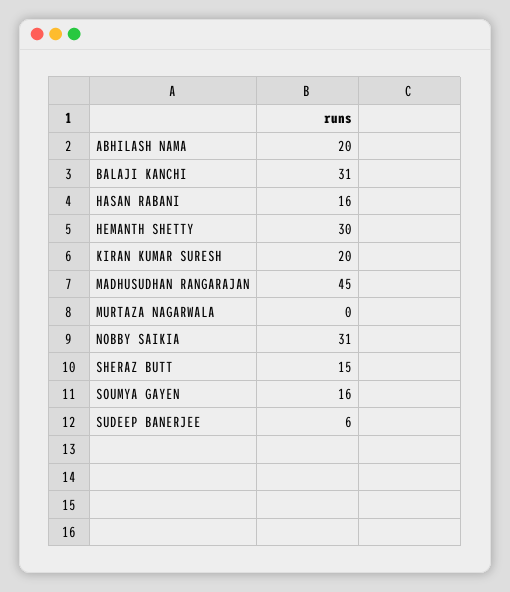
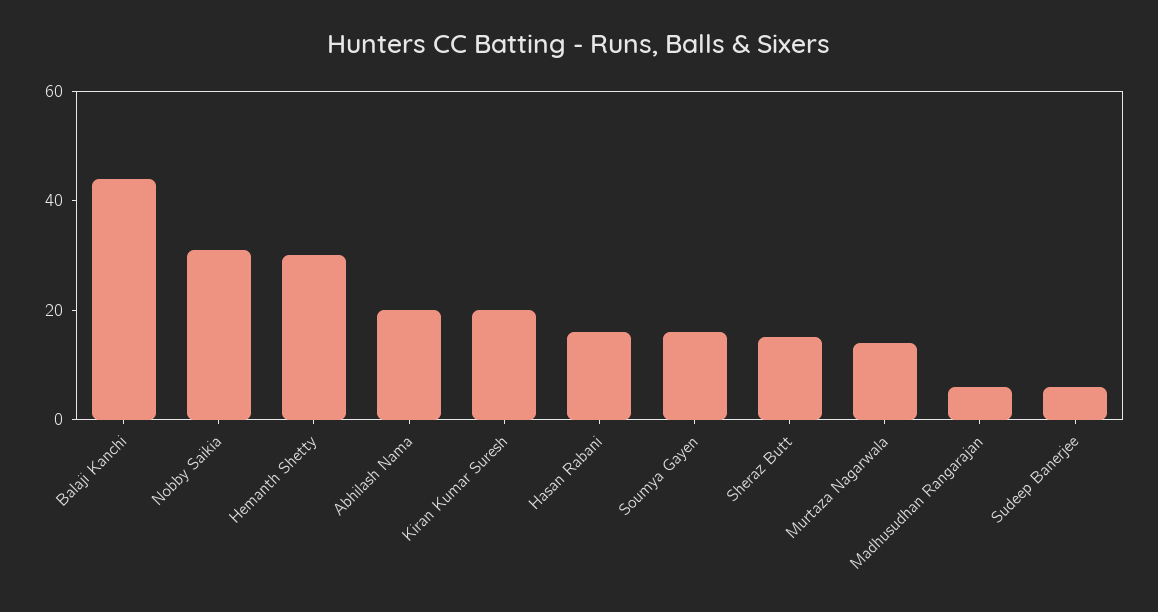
  {
    "ABHILASH NAMA": 20,
-   "BALAJI KANCHI": 31,
+   "BALAJI KANCHI": 45,
    "HASAN RABANI": 16,
    "HEMANTH SHETTY": 30,
    "KIRAN KUMAR SURESH": 20,
-   "MADHUSUDHAN RANGARAJAN": 45,
+   "MADHUSUDHAN RANGARAJAN": 5,
-   "MURTAZA NAGARWALA": 0,
+   "MURTAZA NAGARWALA": 15,
    "NOBBY SAIKIA": 31,
    "SHERAZ BUTT": 15,
    "SOUMYA GAYEN": 16,
    "SUDEEP BANERJEE": 6
  }

